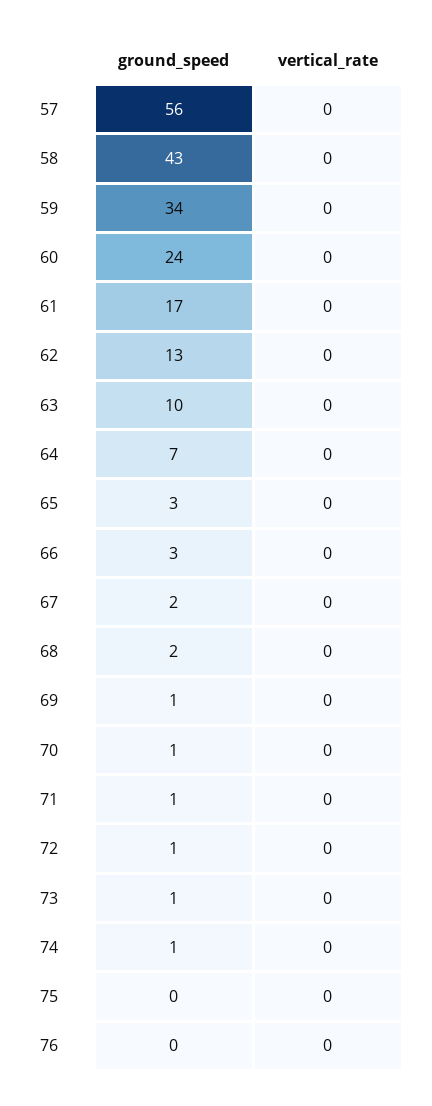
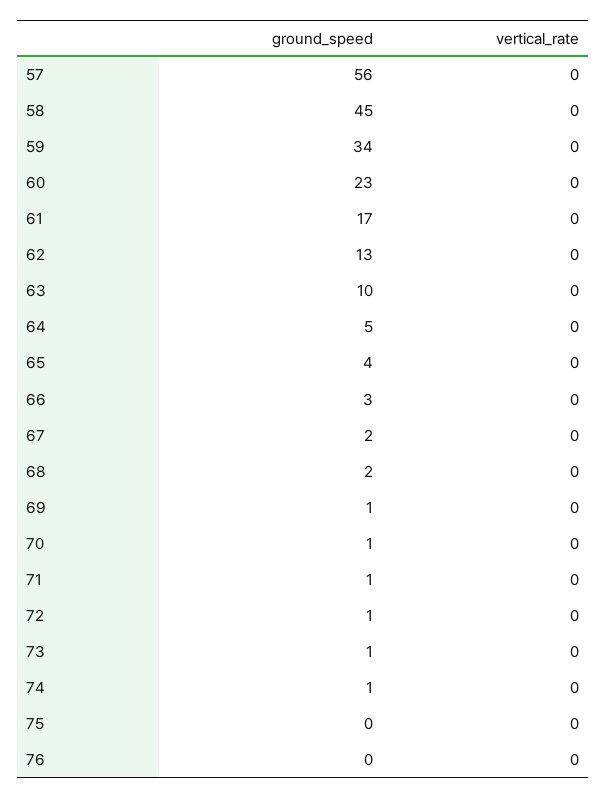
  {
    "ground_speed": {
      "57": 56,
-     "58": 43,
+     "58": 45,
      "59": 34,
-     "60": 24,
+     "60": 23,
      "61": 17,
      "62": 13,
      "63": 10,
-     "64": 7,
+     "64": 5,
-     "65": 3,
+     "65": 4,
      "66": 3,
      "67": 2,
      "68": 2,
      "69": 1,
      "70": 1,
      "71": 1,
      "72": 1,
      "73": 1,
      "74": 1,
      "75": 0,
      "76": 0
    },
    "vertical_rate": {
      "57": 0,
      "58": 0,
      "59": 0,
      "60": 0,
      "61": 0,
      "62": 0,
      "63": 0,
      "64": 0,
      "65": 0,
      "66": 0,
      "67": 0,
      "68": 0,
      "69": 0,
      "70": 0,
      "71": 0,
      "72": 0,
      "73": 0,
      "74": 0,
      "75": 0,
      "76": 0
    }
  }

